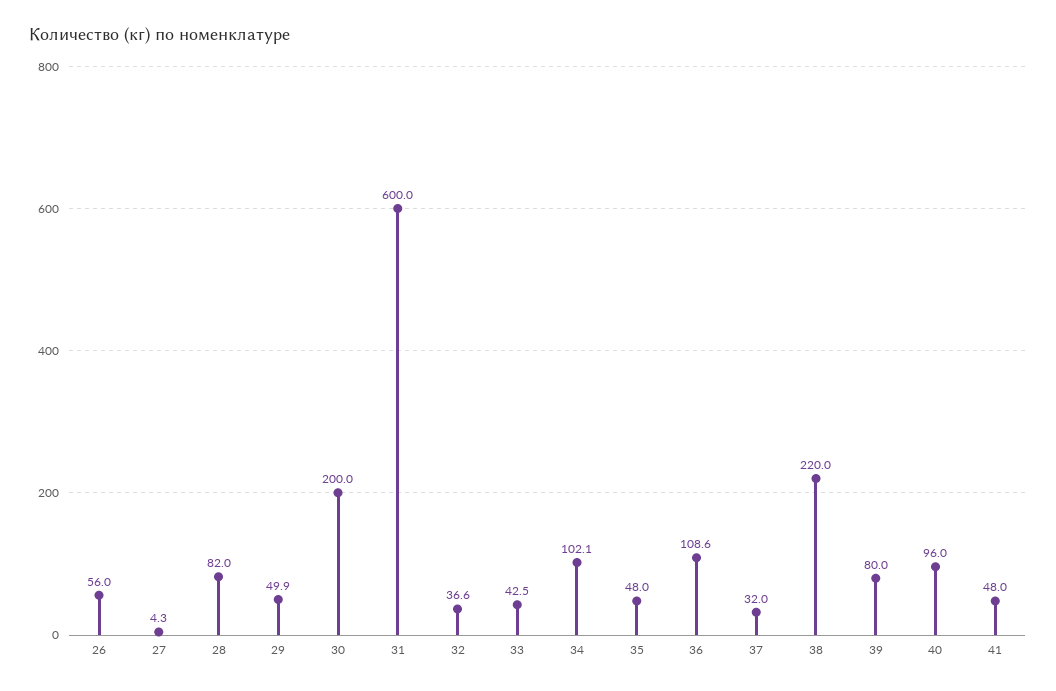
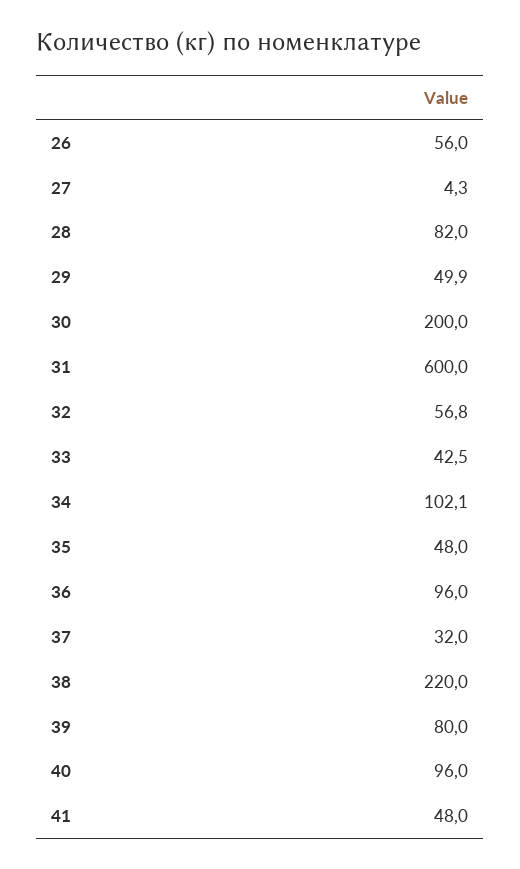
  {
    "26": 56,
    "27": 4.3,
    "28": 82,
    "29": 49.9,
    "30": 200,
    "31": 600,
-   "32": 36.6,
+   "32": 56.8,
    "33": 42.5,
    "34": 102.1,
    "35": 48,
-   "36": 108.6,
+   "36": 96,
    "37": 32,
    "38": 220,
    "39": 80,
    "40": 96,
    "41": 48
  }

